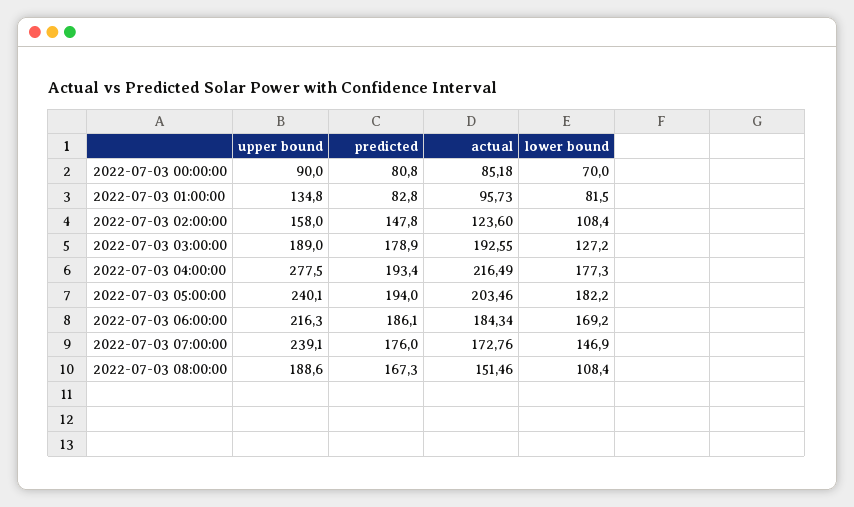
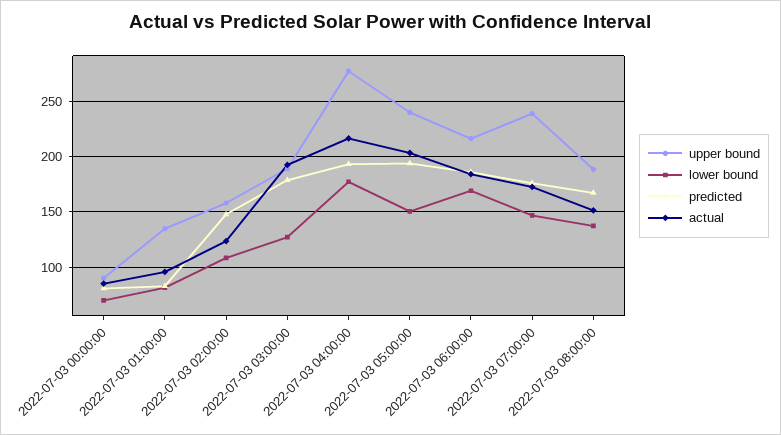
  {
    "upper bound": {
      "2022-07-03 00:00:00": 90,
      "2022-07-03 01:00:00": 134.8,
      "2022-07-03 02:00:00": 158,
      "2022-07-03 03:00:00": 189,
      "2022-07-03 04:00:00": 277.5,
      "2022-07-03 05:00:00": 240.1,
      "2022-07-03 06:00:00": 216.3,
      "2022-07-03 07:00:00": 239.1,
      "2022-07-03 08:00:00": 188.6
    },
    "predicted": {
      "2022-07-03 00:00:00": 80.8,
      "2022-07-03 01:00:00": 82.8,
      "2022-07-03 02:00:00": 147.8,
      "2022-07-03 03:00:00": 178.9,
      "2022-07-03 04:00:00": 193.4,
      "2022-07-03 05:00:00": 194,
      "2022-07-03 06:00:00": 186.1,
      "2022-07-03 07:00:00": 176,
      "2022-07-03 08:00:00": 167.3
    },
    "actual": {
      "2022-07-03 00:00:00": 85.18,
      "2022-07-03 01:00:00": 95.73,
      "2022-07-03 02:00:00": 123.6,
      "2022-07-03 03:00:00": 192.55,
      "2022-07-03 04:00:00": 216.49,
      "2022-07-03 05:00:00": 203.46,
      "2022-07-03 06:00:00": 184.34,
      "2022-07-03 07:00:00": 172.76,
      "2022-07-03 08:00:00": 151.46
    },
    "lower bound": {
      "2022-07-03 00:00:00": 70,
      "2022-07-03 01:00:00": 81.5,
      "2022-07-03 02:00:00": 108.4,
      "2022-07-03 03:00:00": 127.2,
      "2022-07-03 04:00:00": 177.3,
-     "2022-07-03 05:00:00": 182.2,
+     "2022-07-03 05:00:00": 150,
      "2022-07-03 06:00:00": 169.2,
      "2022-07-03 07:00:00": 146.9,
-     "2022-07-03 08:00:00": 108.4
+     "2022-07-03 08:00:00": 140
    }
  }

